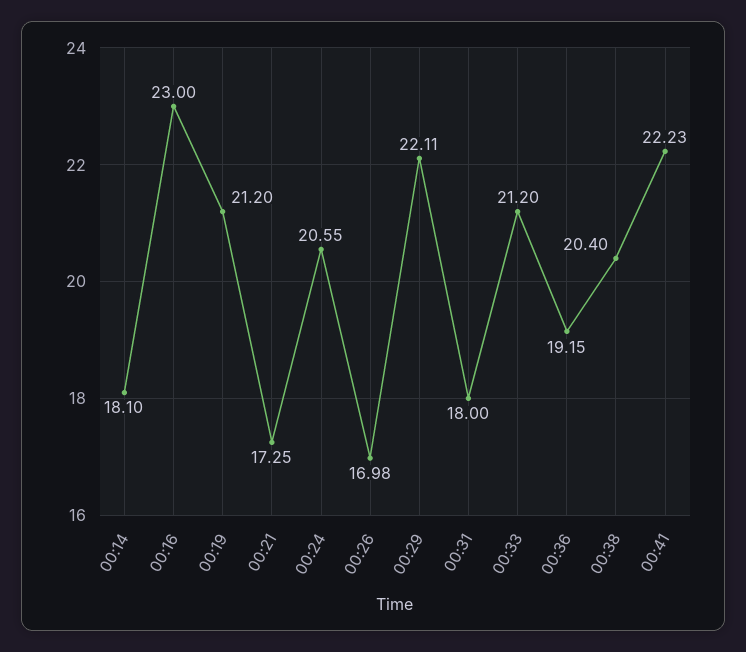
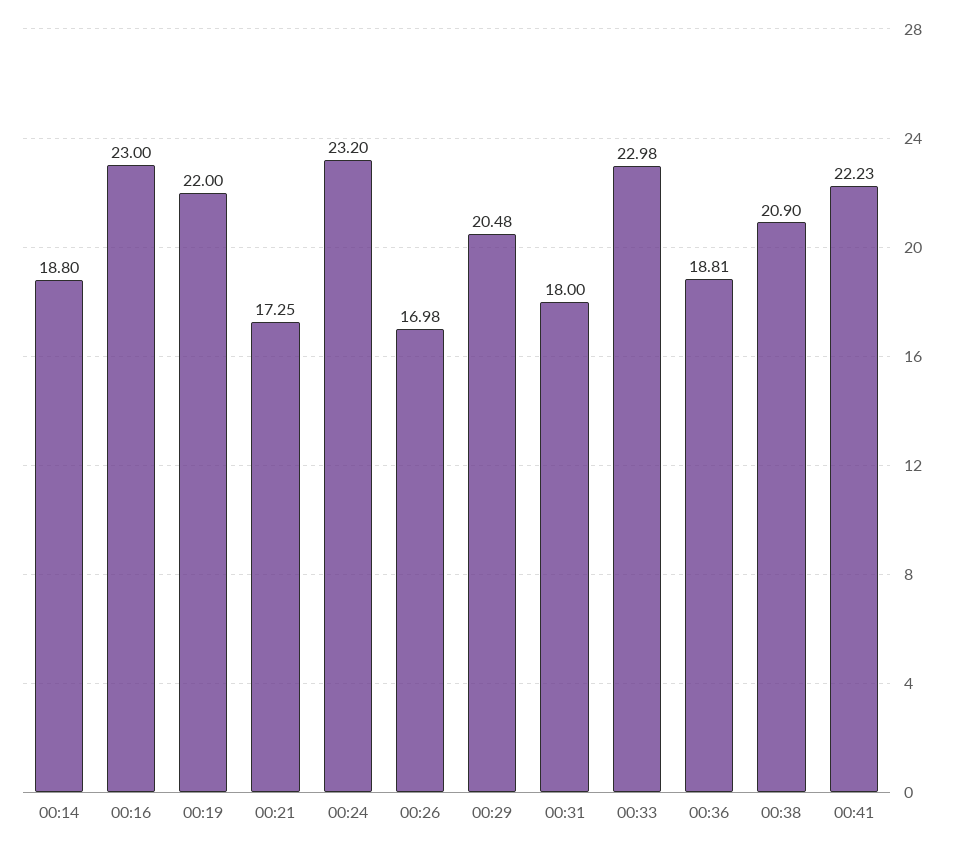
  {
-   "00:14": 18.1,
+   "00:14": 18.8,
    "00:16": 23,
-   "00:19": 21.2,
+   "00:19": 22,
    "00:21": 17.25,
-   "00:24": 20.55,
+   "00:24": 23.2,
    "00:26": 16.98,
-   "00:29": 22.11,
+   "00:29": 20.48,
    "00:31": 18,
-   "00:33": 21.2,
+   "00:33": 22.98,
-   "00:36": 19.15,
+   "00:36": 18.81,
-   "00:38": 20.4,
+   "00:38": 20.9,
    "00:41": 22.23
  }

